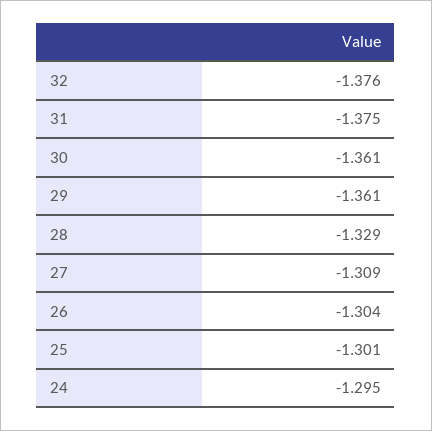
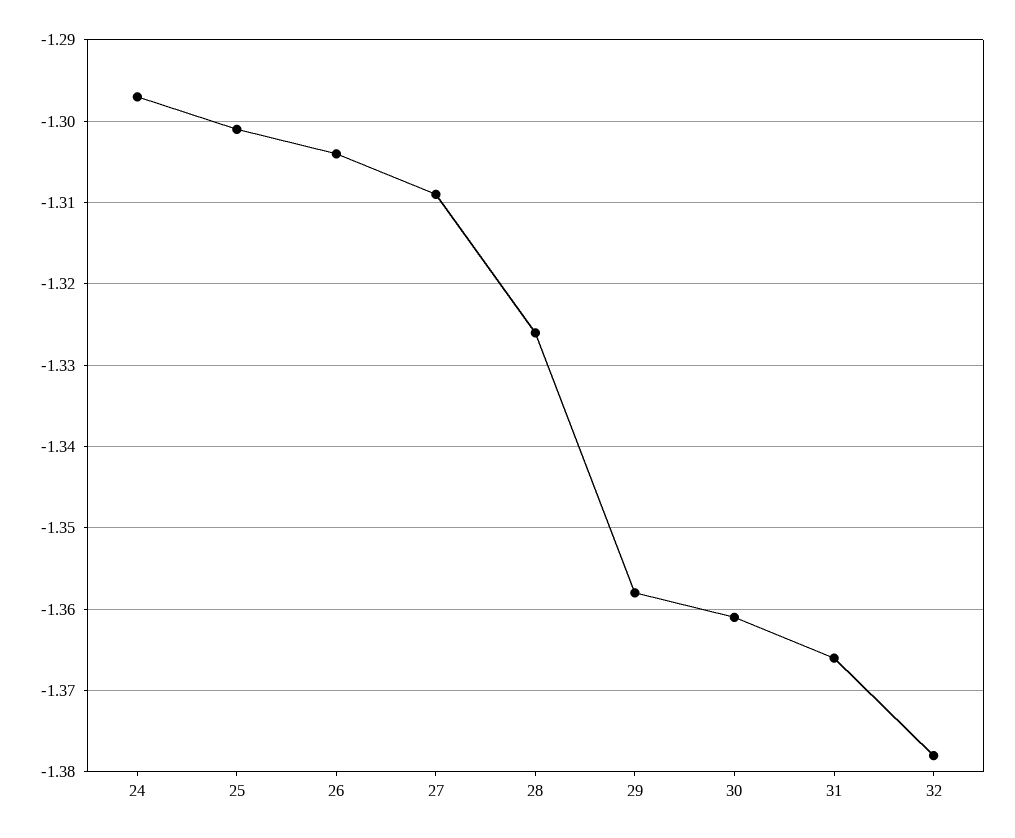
  {
-   "32": -1.376,
+   "32": -1.378,
-   "31": -1.375,
+   "31": -1.366,
    "30": -1.361,
-   "29": -1.361,
+   "29": -1.358,
-   "28": -1.329,
+   "28": -1.326,
    "27": -1.309,
    "26": -1.304,
    "25": -1.301,
-   "24": -1.295
+   "24": -1.297
  }

